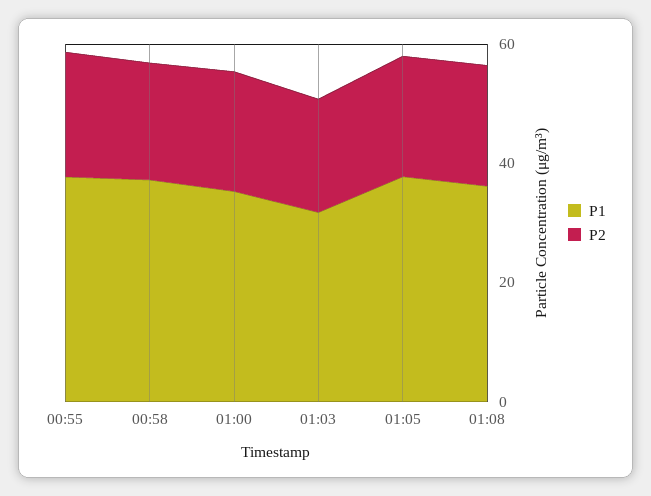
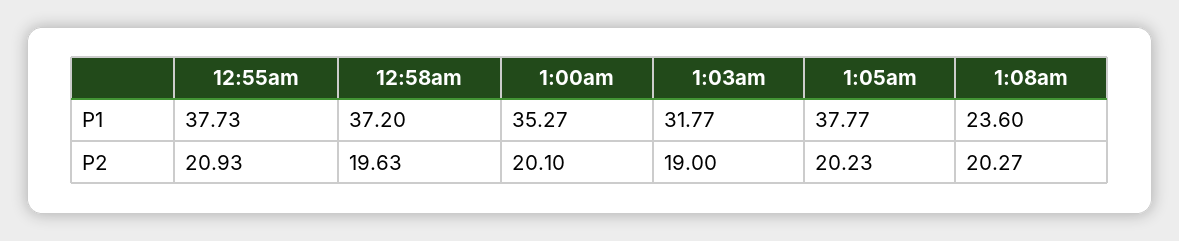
  {
    "P1": {
      "00:55": 37.73,
      "00:58": 37.2,
      "01:00": 35.27,
      "01:03": 31.77,
      "01:05": 37.77,
-     "01:08": 35
+     "01:08": 23.6
    },
    "P2": {
      "00:55": 20.93,
      "00:58": 19.63,
      "01:00": 20.1,
      "01:03": 19,
      "01:05": 20.23,
      "01:08": 20.27
    }
  }

